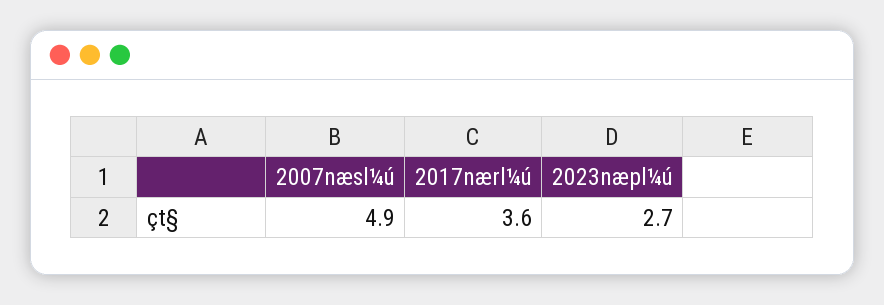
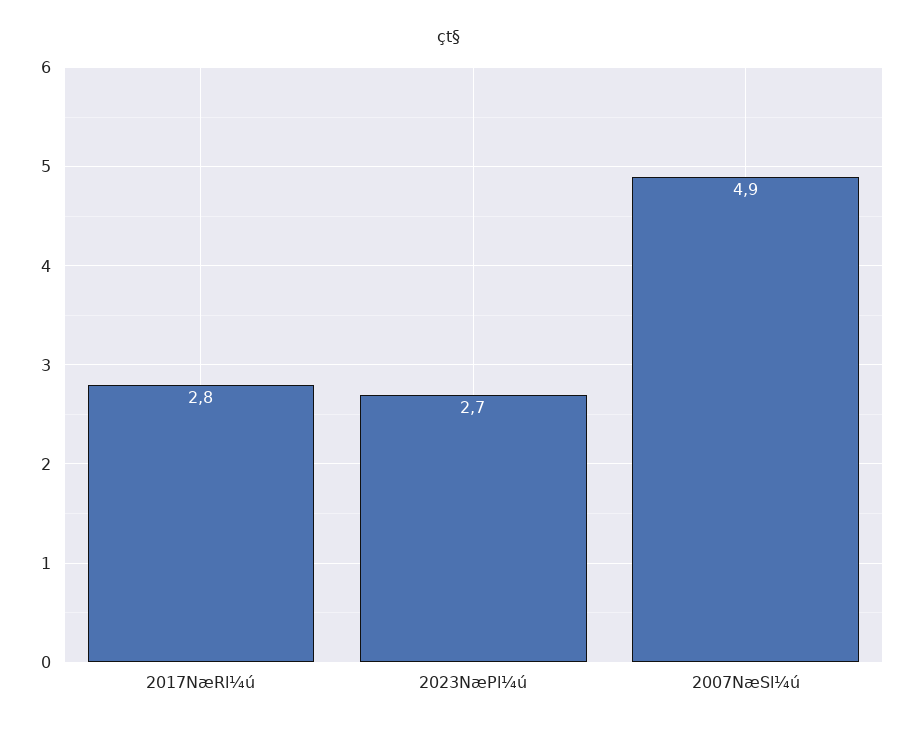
  {
    "2007næsl¼ú": 4.9,
-   "2017nærl¼ú": 3.6,
+   "2017nærl¼ú": 2.8,
    "2023næpl¼ú": 2.7
  }

